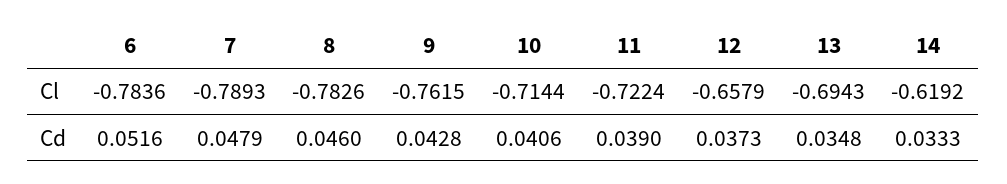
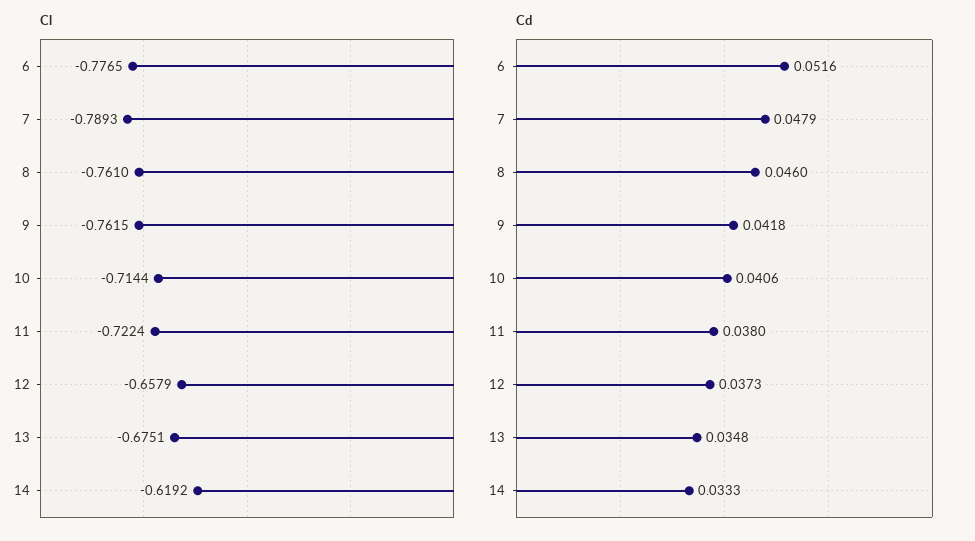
  {
    "Cl": {
-     "6": -0.7836,
+     "6": -0.7765,
      "7": -0.7893,
-     "8": -0.7826,
+     "8": -0.761,
      "9": -0.7615,
      "10": -0.7144,
      "11": -0.7224,
      "12": -0.6579,
-     "13": -0.6943,
+     "13": -0.6751,
      "14": -0.6192
    },
    "Cd": {
      "6": 0.0516,
      "7": 0.0479,
      "8": 0.046,
-     "9": 0.0428,
+     "9": 0.0418,
      "10": 0.0406,
-     "11": 0.039,
+     "11": 0.038,
      "12": 0.0373,
      "13": 0.0348,
      "14": 0.0333
    }
  }

